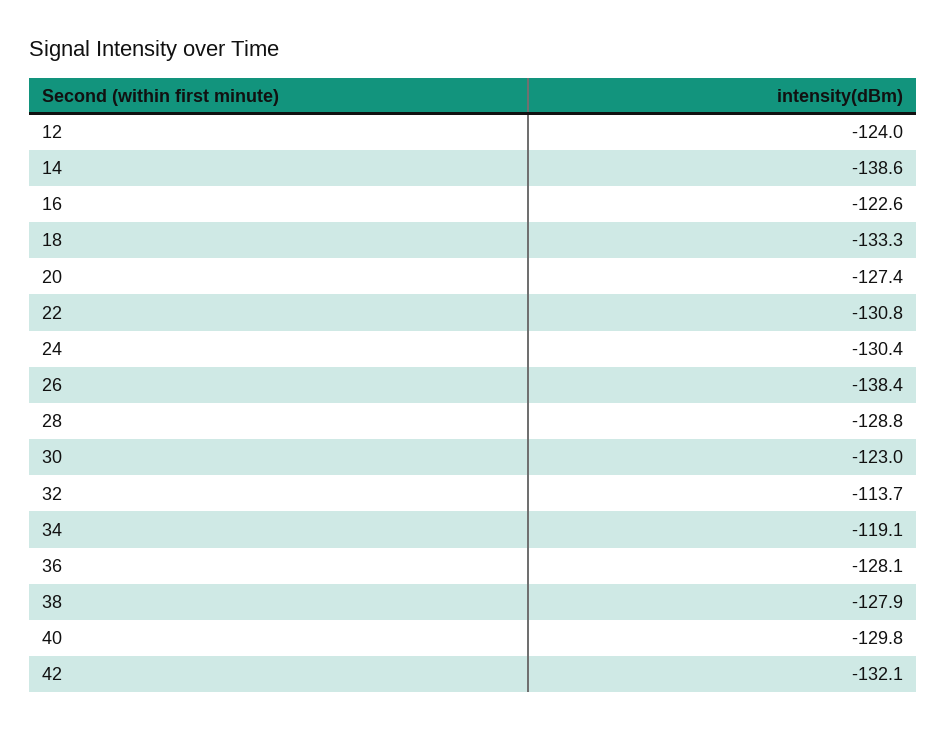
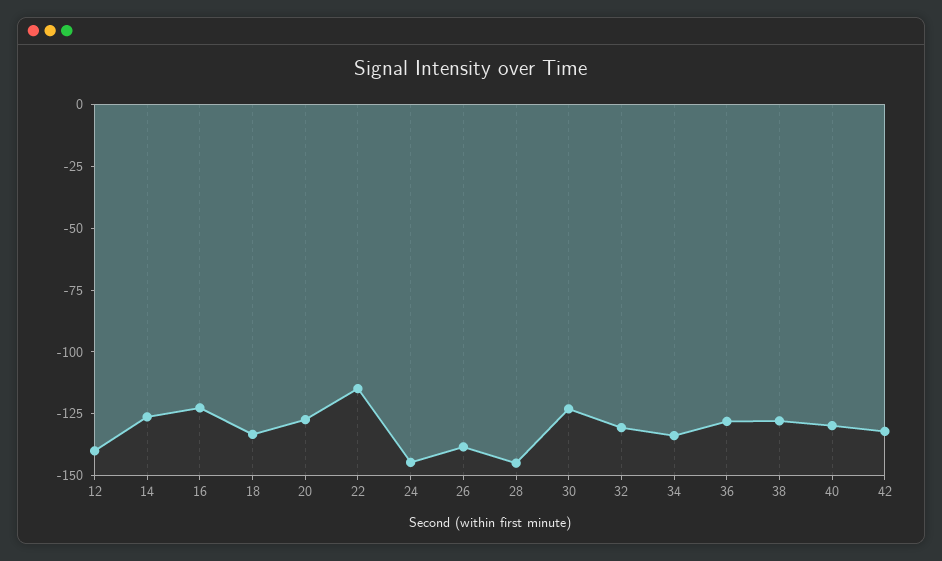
  {
-   "12": -124,
+   "12": -140,
-   "14": -138.6,
+   "14": -125,
    "16": -122.6,
    "18": -133.3,
    "20": -127.4,
-   "22": -130.8,
+   "22": -115,
-   "24": -130.4,
+   "24": -145,
    "26": -138.4,
-   "28": -128.8,
+   "28": -145,
    "30": -123,
-   "32": -113.7,
+   "32": -130,
-   "34": -119.1,
+   "34": -135,
    "36": -128.1,
    "38": -127.9,
    "40": -129.8,
    "42": -132.1
  }

